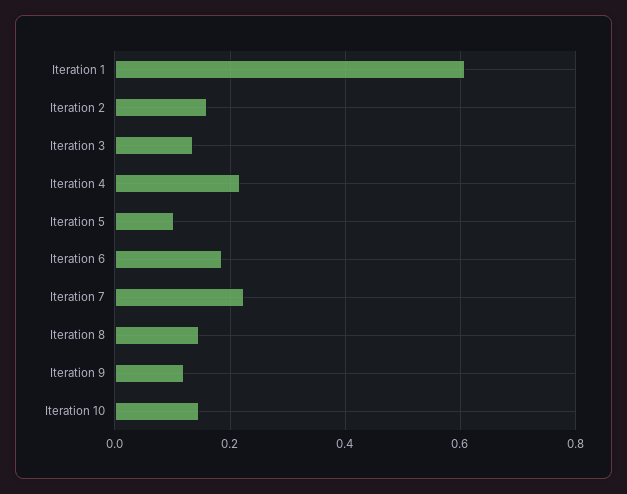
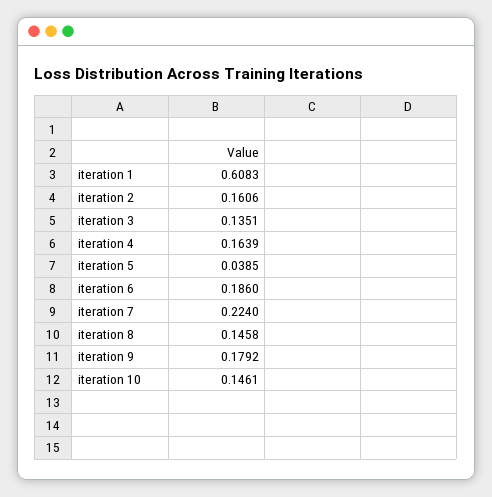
  {
    "Iteration 1": 0.6083,
    "Iteration 2": 0.1606,
    "Iteration 3": 0.1351,
-   "Iteration 4": 0.22,
+   "Iteration 4": 0.1639,
-   "Iteration 5": 0.1,
+   "Iteration 5": 0.0385,
    "Iteration 6": 0.186,
    "Iteration 7": 0.224,
    "Iteration 8": 0.1458,
-   "Iteration 9": 0.12,
+   "Iteration 9": 0.1792,
    "Iteration 10": 0.1461
  }

